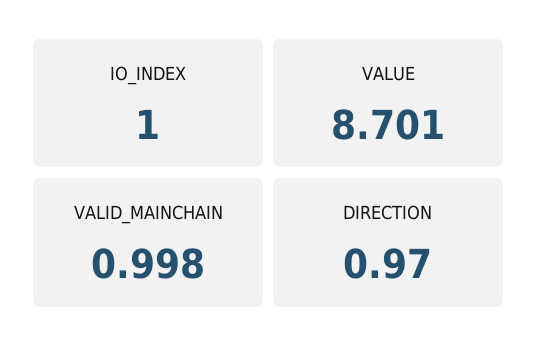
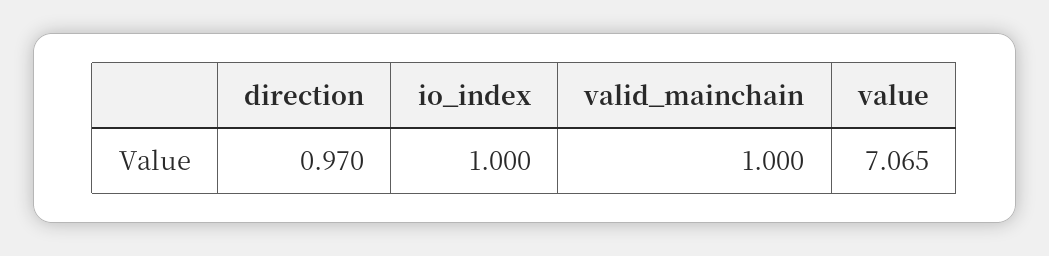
  {
    "IO_INDEX": 1,
-   "VALUE": 8.701,
+   "VALUE": 7.065,
-   "VALID_MAINCHAIN": 0.998,
+   "VALID_MAINCHAIN": 1,
    "DIRECTION": 0.97
  }

